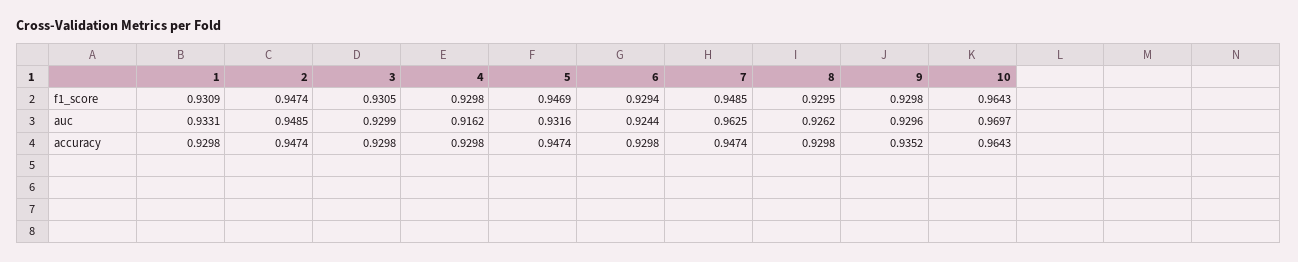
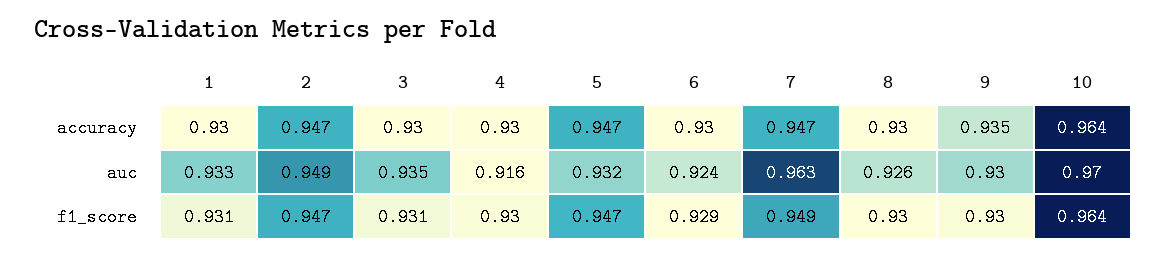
  {
    "1": {
      "f1_score": 0.9309,
      "auc": 0.9331,
      "accuracy": 0.9298
    },
    "2": {
      "f1_score": 0.9474,
      "auc": 0.9485,
      "accuracy": 0.9474
    },
    "3": {
      "f1_score": 0.9305,
-     "auc": 0.9299,
+     "auc": 0.935,
      "accuracy": 0.9298
    },
    "4": {
      "f1_score": 0.9298,
      "auc": 0.9162,
      "accuracy": 0.9298
    },
    "5": {
      "f1_score": 0.9469,
      "auc": 0.9316,
      "accuracy": 0.9474
    },
    "6": {
      "f1_score": 0.9294,
      "auc": 0.9244,
      "accuracy": 0.9298
    },
    "7": {
      "f1_score": 0.9485,
      "auc": 0.9625,
      "accuracy": 0.9474
    },
    "8": {
      "f1_score": 0.9295,
      "auc": 0.9262,
      "accuracy": 0.9298
    },
    "9": {
      "f1_score": 0.9298,
      "auc": 0.9296,
      "accuracy": 0.9352
    },
    "10": {
      "f1_score": 0.9643,
      "auc": 0.9697,
      "accuracy": 0.9643
    }
  }

